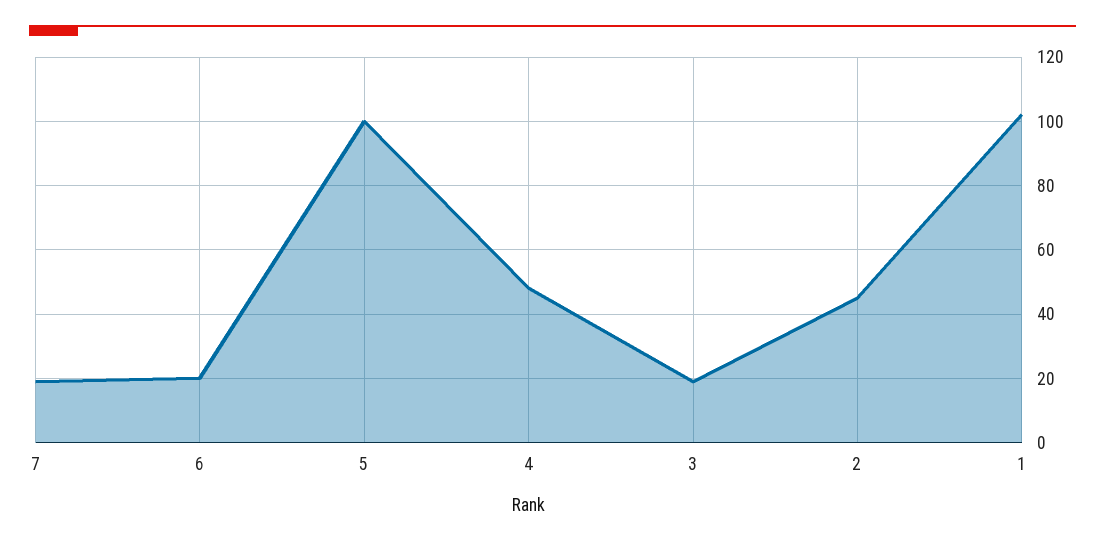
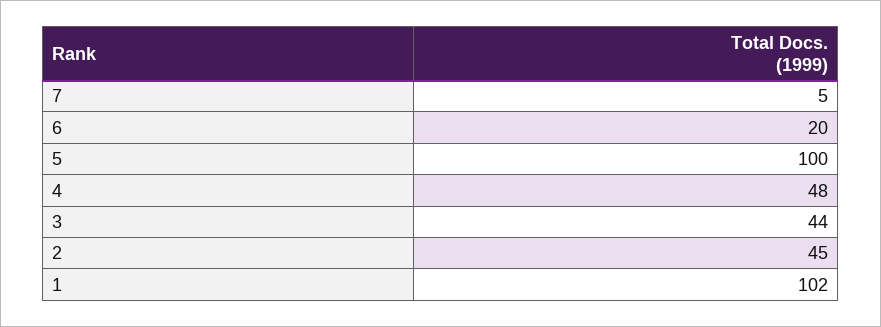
  {
-   "7": 20,
+   "7": 5,
    "6": 20,
    "5": 100,
    "4": 48,
-   "3": 20,
+   "3": 44,
    "2": 45,
    "1": 102
  }

